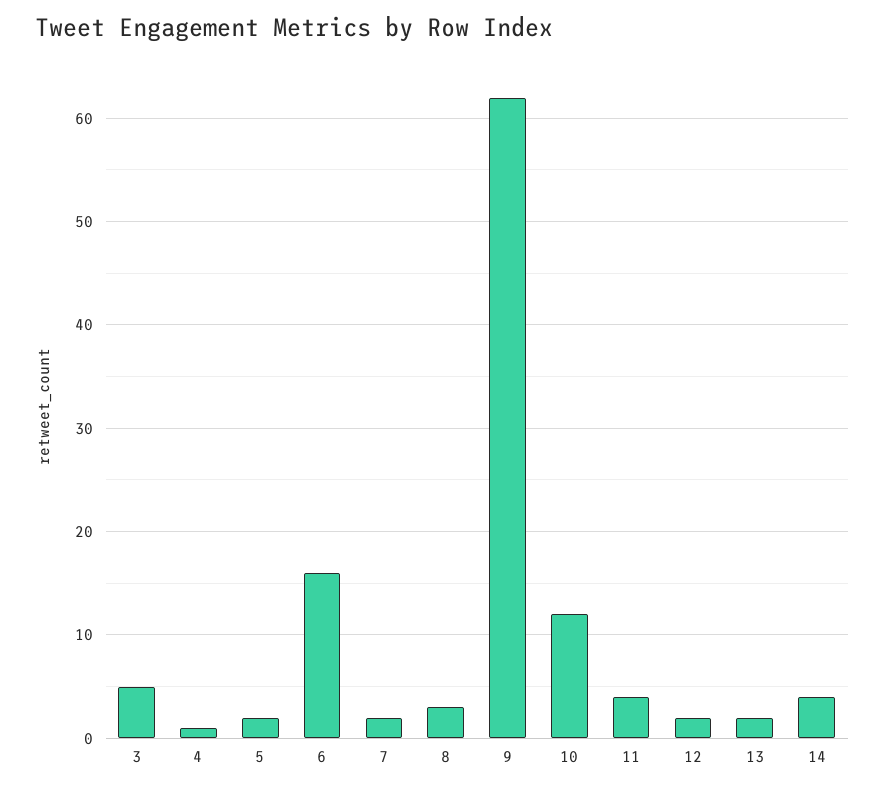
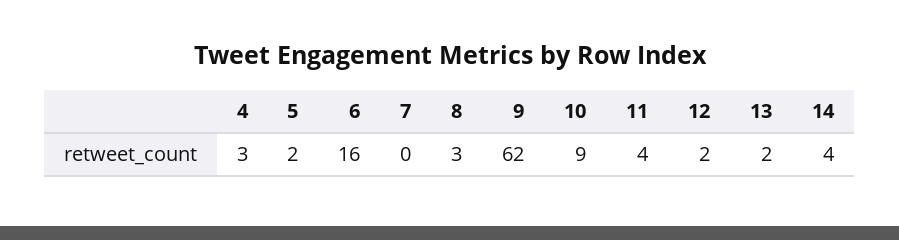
  {
-   "3": 5,
-   "4": 1,
+   "4": 3,
    "5": 2,
    "6": 16,
-   "7": 2,
+   "7": 0,
    "8": 3,
    "9": 62,
-   "10": 12,
+   "10": 9,
    "11": 4,
    "12": 2,
    "13": 2,
    "14": 4
  }

